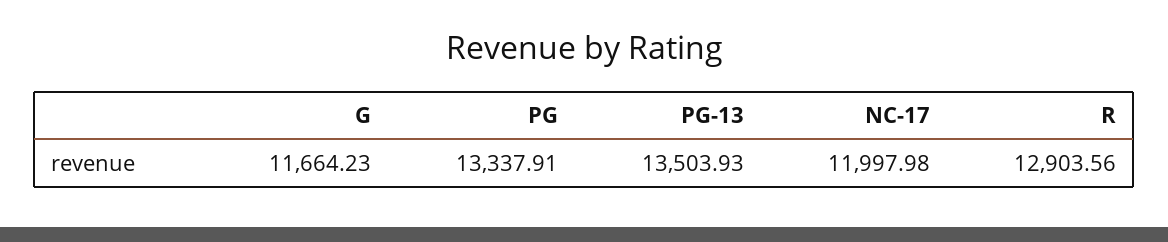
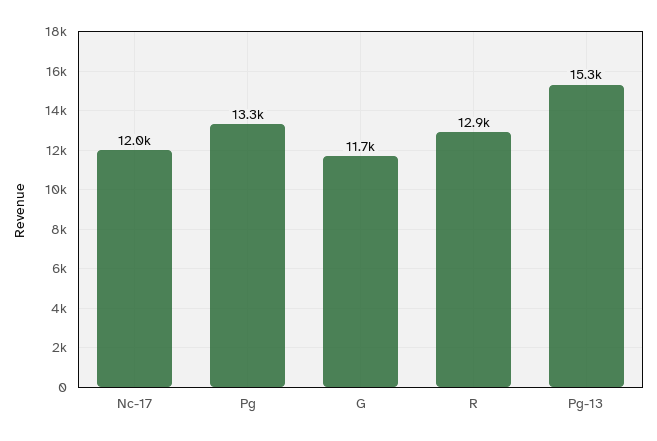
  {
    "G": 11664.23,
    "PG": 13337.91,
-   "PG-13": 13503.93,
+   "PG-13": 15300,
    "NC-17": 11997.98,
    "R": 12903.56
  }

